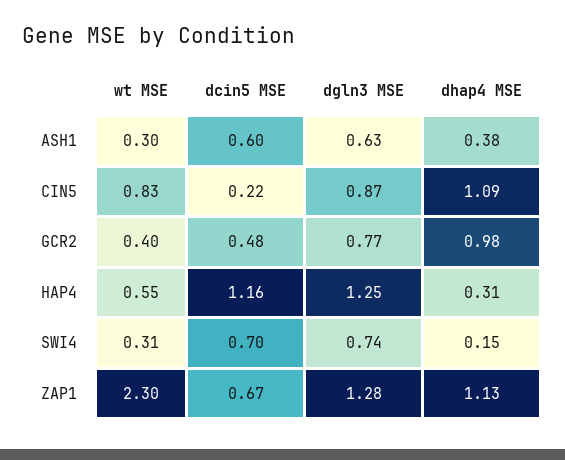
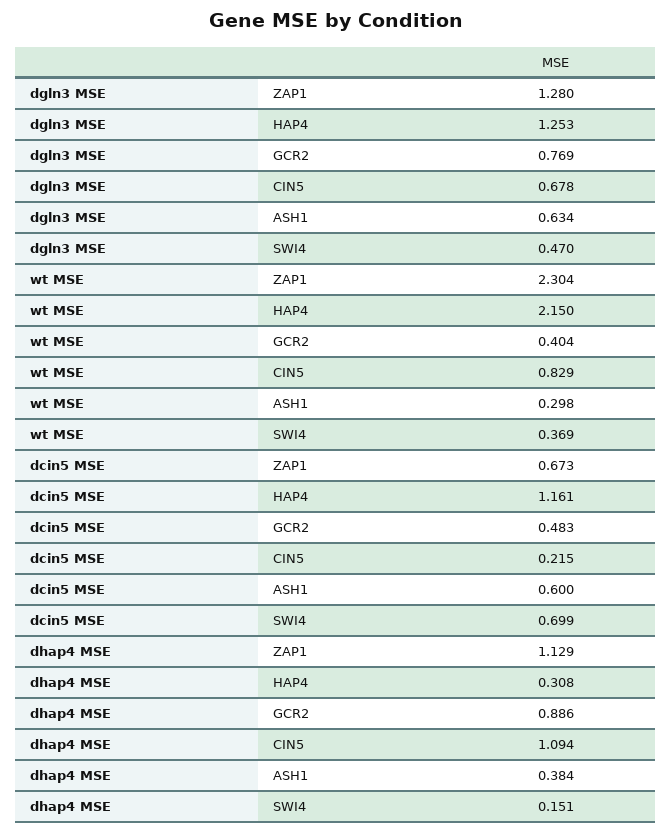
  {
    "wt MSE": {
      "ASH1": 0.298,
      "CIN5": 0.829,
      "GCR2": 0.404,
-     "HAP4": 0.55,
+     "HAP4": 2.15,
-     "SWI4": 0.31,
+     "SWI4": 0.369,
      "ZAP1": 2.304
    },
    "dcin5 MSE": {
      "ASH1": 0.6,
      "CIN5": 0.215,
      "GCR2": 0.483,
      "HAP4": 1.161,
      "SWI4": 0.699,
      "ZAP1": 0.673
    },
    "dgln3 MSE": {
      "ASH1": 0.634,
-     "CIN5": 0.87,
+     "CIN5": 0.678,
      "GCR2": 0.769,
      "HAP4": 1.253,
-     "SWI4": 0.74,
+     "SWI4": 0.47,
      "ZAP1": 1.28
    },
    "dhap4 MSE": {
      "ASH1": 0.384,
      "CIN5": 1.094,
-     "GCR2": 0.98,
+     "GCR2": 0.886,
      "HAP4": 0.308,
      "SWI4": 0.151,
      "ZAP1": 1.129
    }
  }

